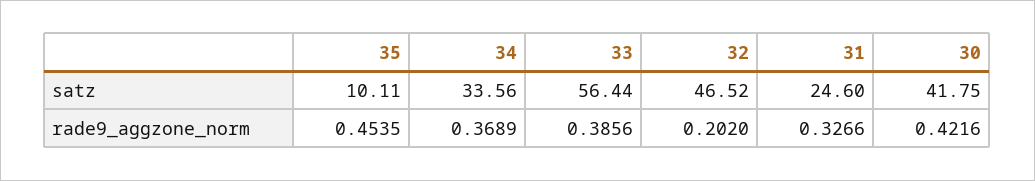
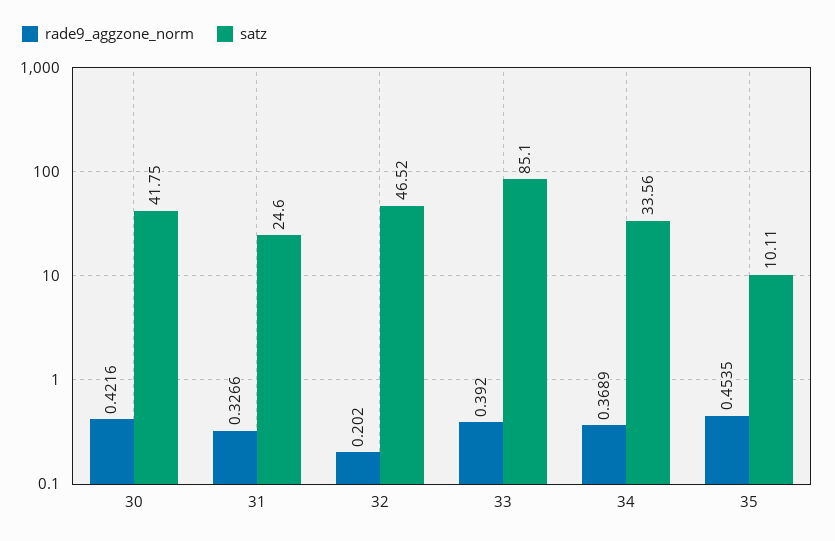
  {
    "satz": {
      "35": 10.11,
      "34": 33.56,
-     "33": 56.44,
+     "33": 85.1,
      "32": 46.52,
      "31": 24.6,
      "30": 41.75
    },
    "rade9_aggzone_norm": {
      "35": 0.4535,
      "34": 0.3689,
-     "33": 0.3856,
+     "33": 0.392,
      "32": 0.202,
      "31": 0.3266,
      "30": 0.4216
    }
  }

